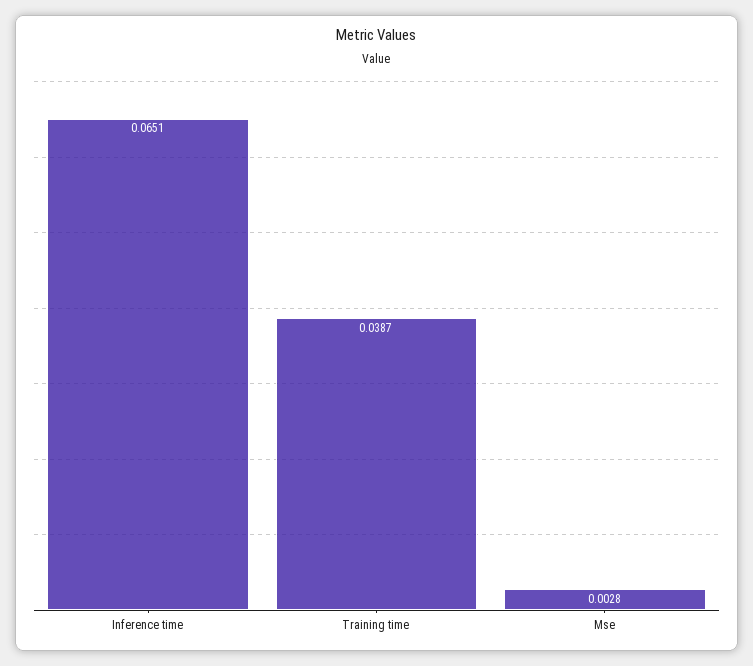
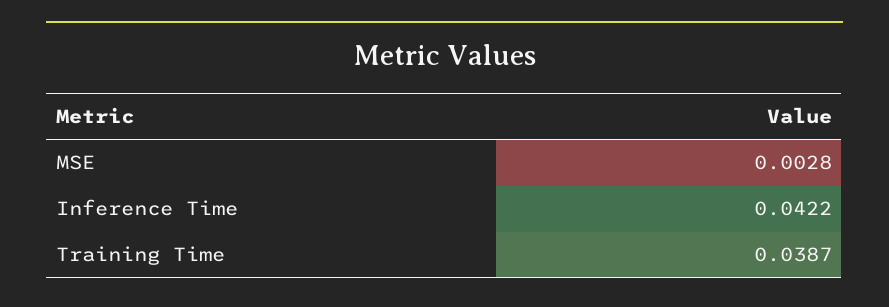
  {
-   "Inference time": 0.0651,
+   "Inference time": 0.0422,
    "Training time": 0.0387,
    "Mse": 0.0028
  }

